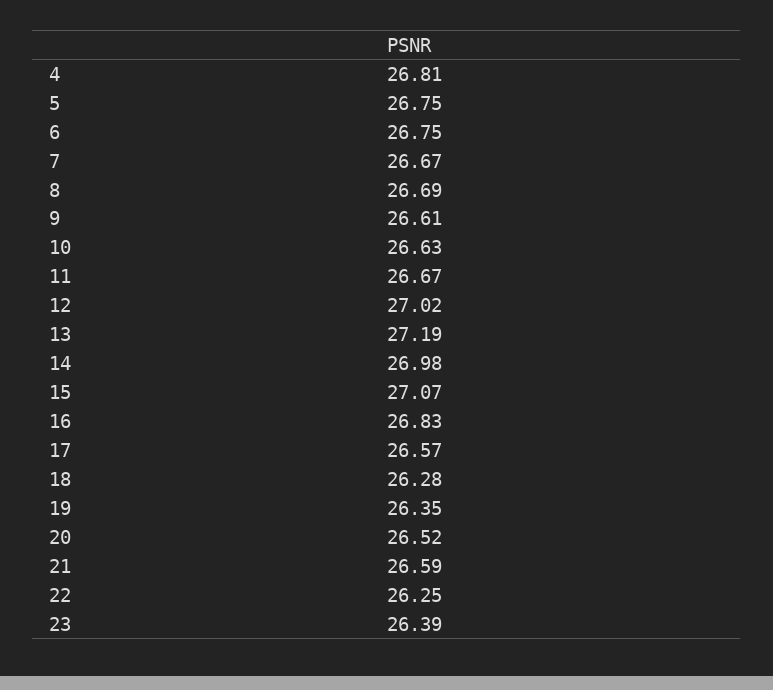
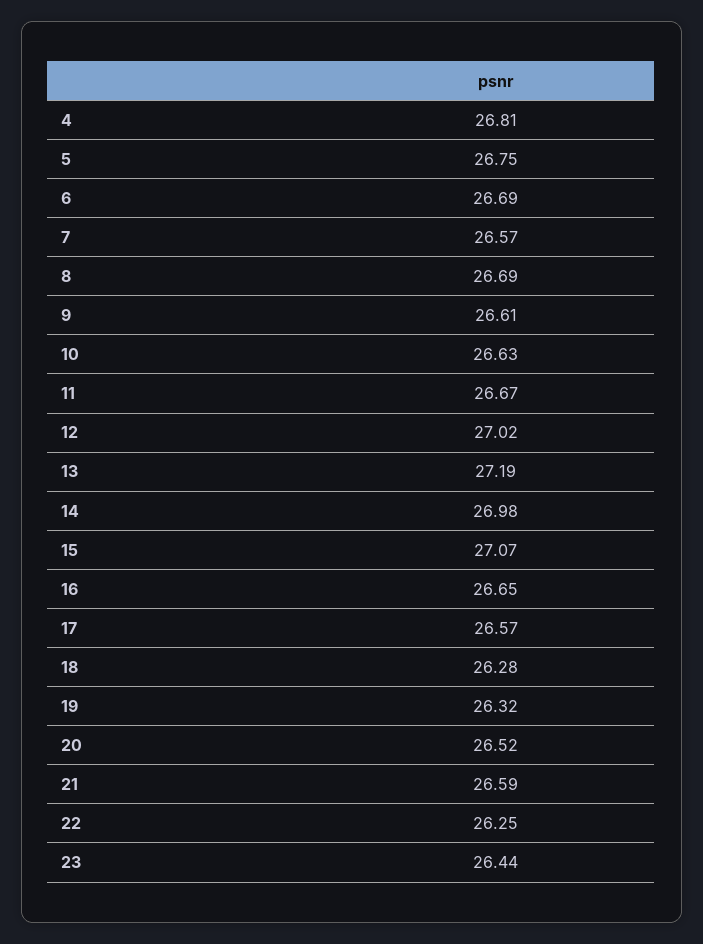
  {
    "4": 26.81,
    "5": 26.75,
-   "6": 26.75,
+   "6": 26.69,
-   "7": 26.67,
+   "7": 26.57,
    "8": 26.69,
    "9": 26.61,
    "10": 26.63,
    "11": 26.67,
    "12": 27.02,
    "13": 27.19,
    "14": 26.98,
    "15": 27.07,
-   "16": 26.83,
+   "16": 26.65,
    "17": 26.57,
    "18": 26.28,
-   "19": 26.35,
+   "19": 26.32,
    "20": 26.52,
    "21": 26.59,
    "22": 26.25,
-   "23": 26.39
+   "23": 26.44
  }

